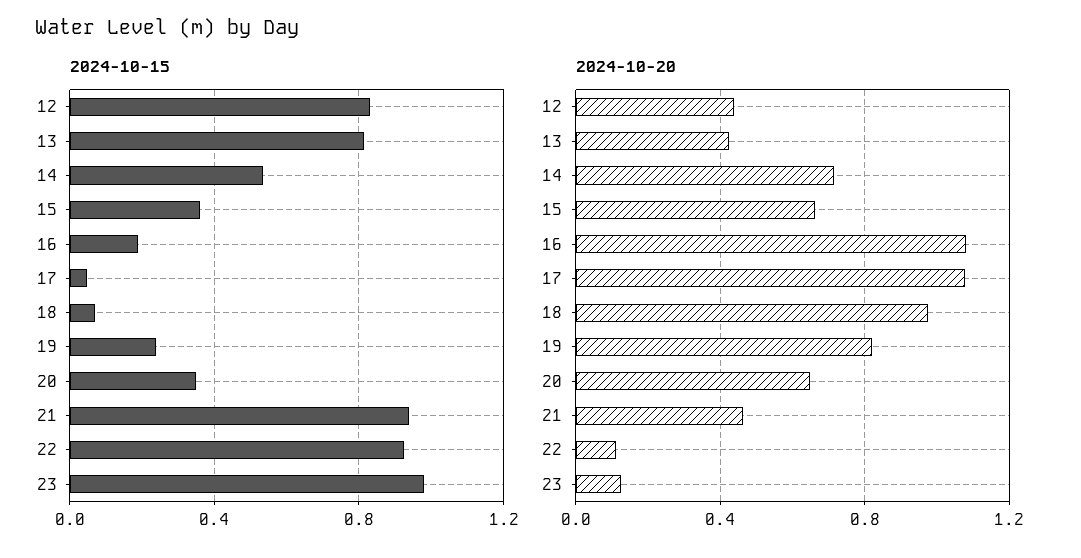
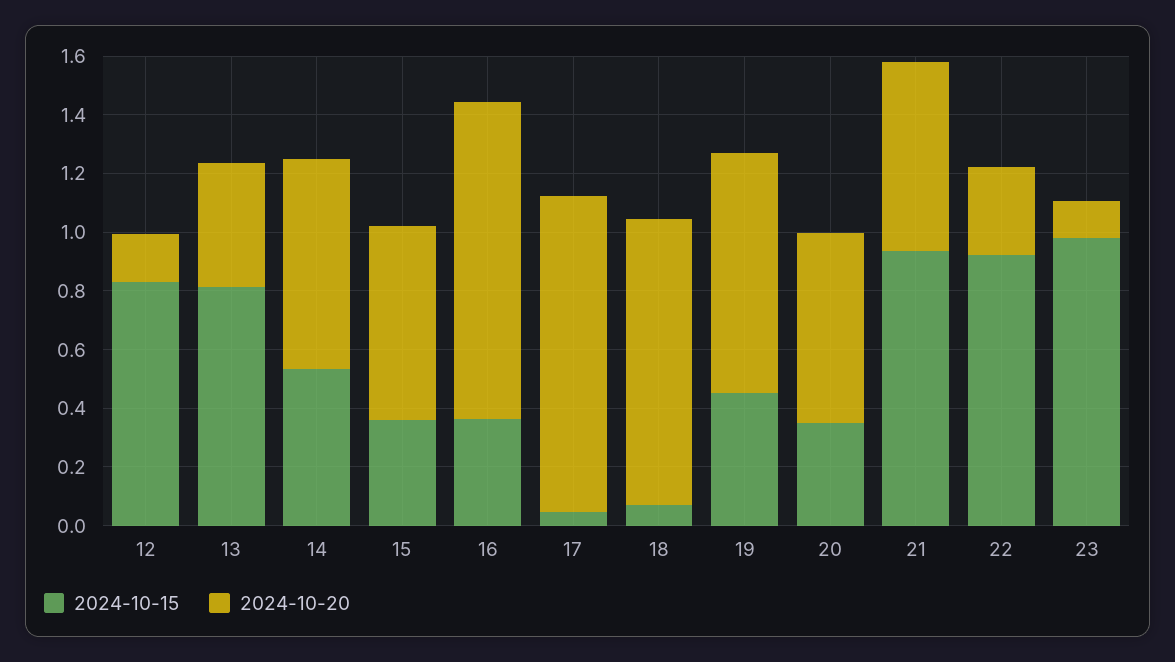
  {
    "2024-10-15": {
      "12": 0.85,
      "13": 0.8,
      "14": 0.55,
      "15": 0.35,
-     "16": 0.2,
+     "16": 0.35,
      "17": 0.05,
      "18": 0.05,
-     "19": 0.25,
+     "19": 0.45,
      "20": 0.35,
      "21": 0.95,
      "22": 0.9,
      "23": 1
    },
    "2024-10-20": {
-     "12": 0.45,
+     "12": 0.15,
      "13": 0.45,
      "14": 0.7,
      "15": 0.65,
      "16": 1.1,
      "17": 1.1,
      "18": 0.95,
      "19": 0.8,
      "20": 0.65,
-     "21": 0.45,
+     "21": 0.65,
-     "22": 0.1,
+     "22": 0.3,
      "23": 0.15
    }
  }

